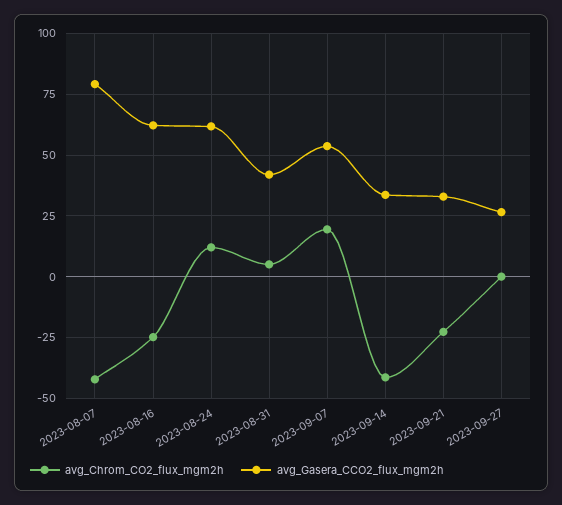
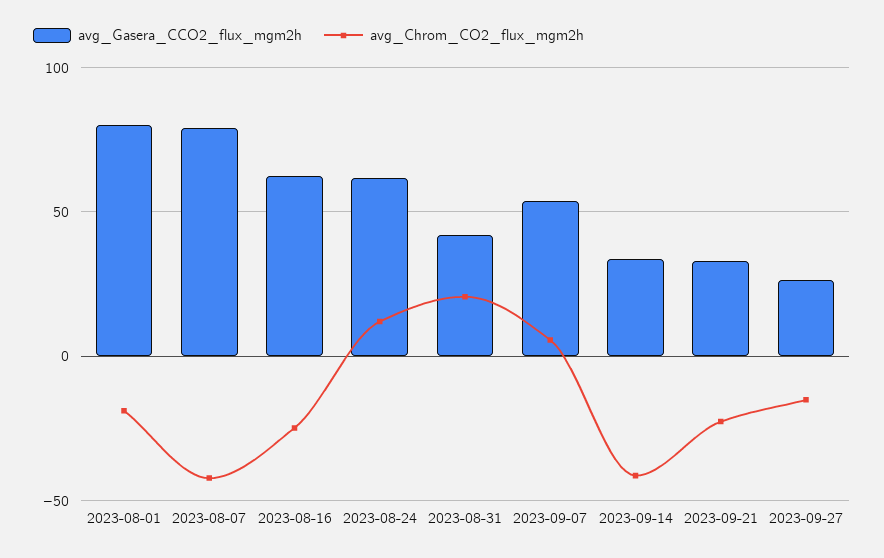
  {
    "avg_Chrom_CO2_flux_mgm2h": {
      "2023-08-07": -42.5,
      "2023-08-16": -25,
      "2023-08-24": 12.5,
-     "2023-08-31": 5,
+     "2023-08-31": 20,
-     "2023-09-07": 20,
+     "2023-09-07": 5,
      "2023-09-14": -42.5,
      "2023-09-21": -22.5,
-     "2023-09-27": 0
+     "2023-09-27": -15,
+     "2023-08-01": -20
    },
    "avg_Gasera_CCO2_flux_mgm2h": {
      "2023-08-07": 80,
      "2023-08-16": 62.5,
      "2023-08-24": 62.5,
      "2023-08-31": 42.5,
      "2023-09-07": 52.5,
      "2023-09-14": 32.5,
      "2023-09-21": 32.5,
-     "2023-09-27": 27.5
+     "2023-09-27": 27.5,
+     "2023-08-01": 80
    }
  }

